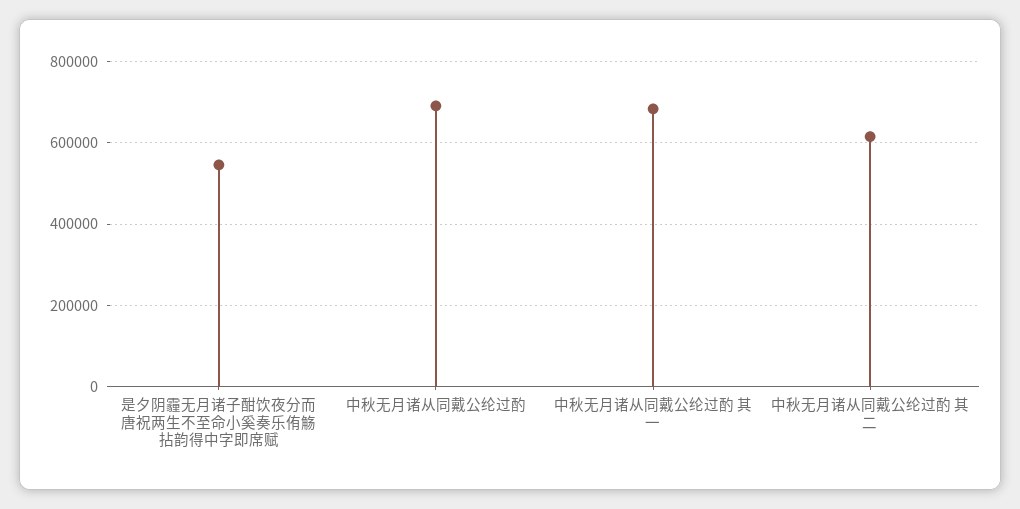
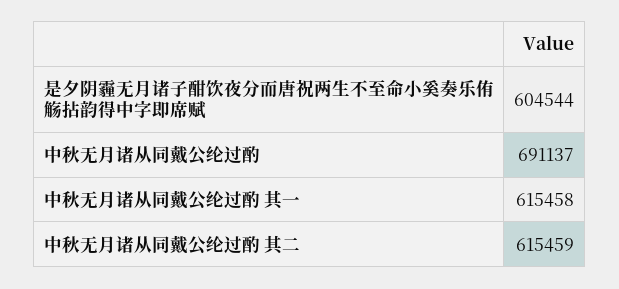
  {
-   "是夕阴霾无月诸子酣饮夜分而唐祝两生不至命小奚奏乐侑觞拈韵得中字即席赋": 540000,
+   "是夕阴霾无月诸子酣饮夜分而唐祝两生不至命小奚奏乐侑觞拈韵得中字即席赋": 604544,
    "中秋无月诸从同戴公纶过酌": 691137,
-   "中秋无月诸从同戴公纶过酌 其一": 680000,
+   "中秋无月诸从同戴公纶过酌 其一": 615458,
    "中秋无月诸从同戴公纶过酌 其二": 615459
  }

